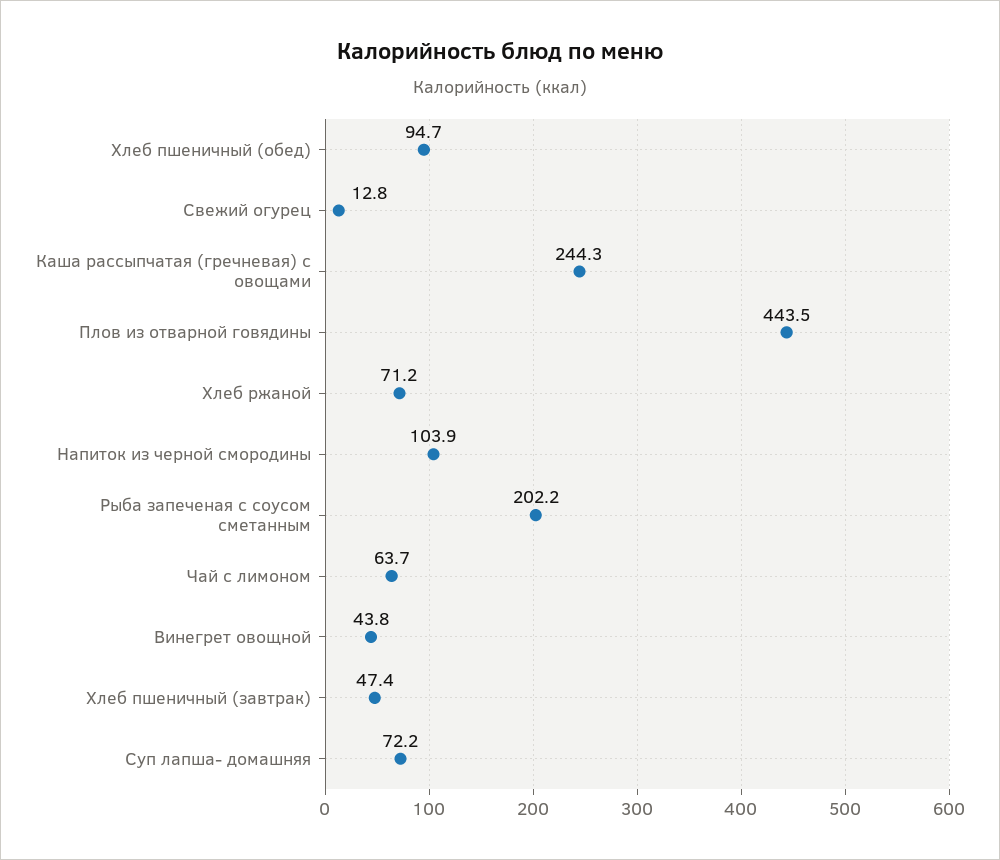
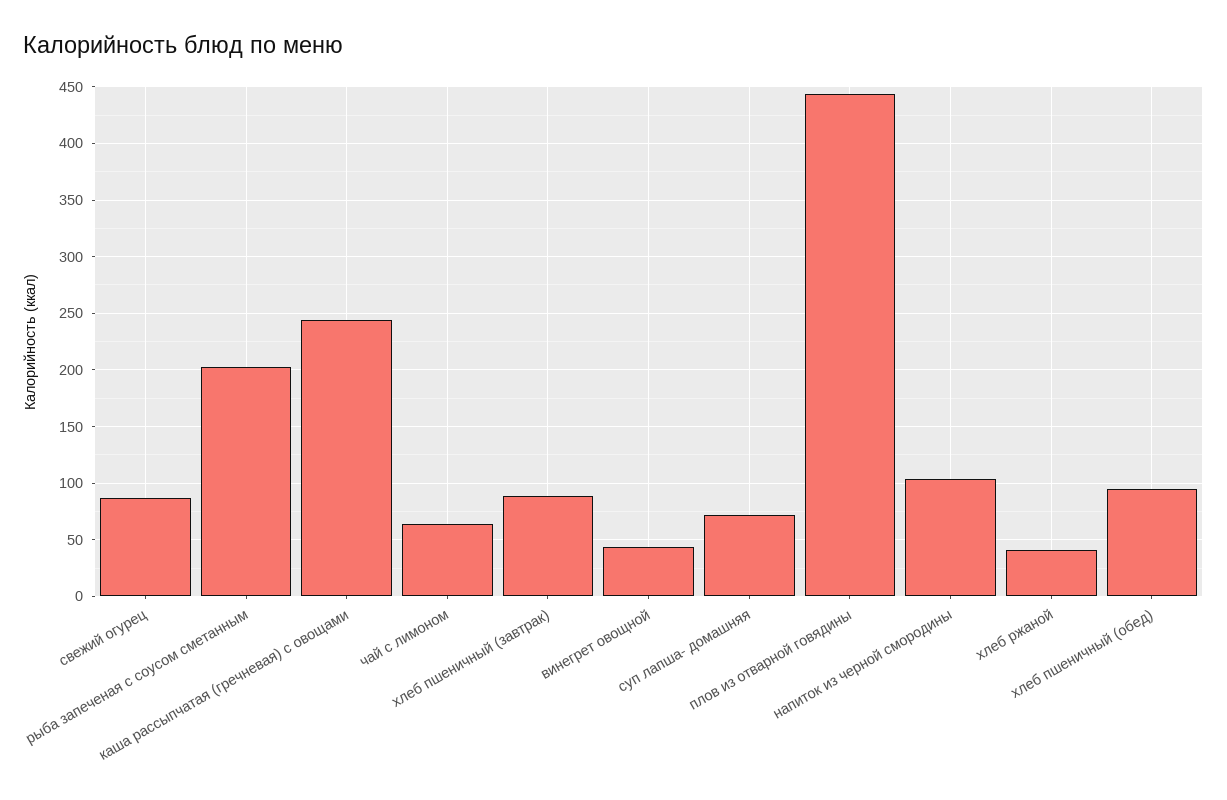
  {
    "Хлеб пшеничный (обед)": 94.7,
-   "Свежий огурец": 12.8,
+   "Свежий огурец": 90,
    "Каша рассыпчатая (гречневая) с овощами": 244.3,
    "Плов из отварной говядины": 443.5,
-   "Хлеб ржаной": 71.2,
+   "Хлеб ржаной": 40,
    "Напиток из черной смородины": 103.9,
    "Рыба запеченая с соусом сметанным": 202.2,
    "Чай с лимоном": 63.7,
    "Винегрет овощной": 43.8,
-   "Хлеб пшеничный (завтрак)": 47.4,
+   "Хлеб пшеничный (завтрак)": 90,
    "Суп лапша- домашняя": 72.2
  }

